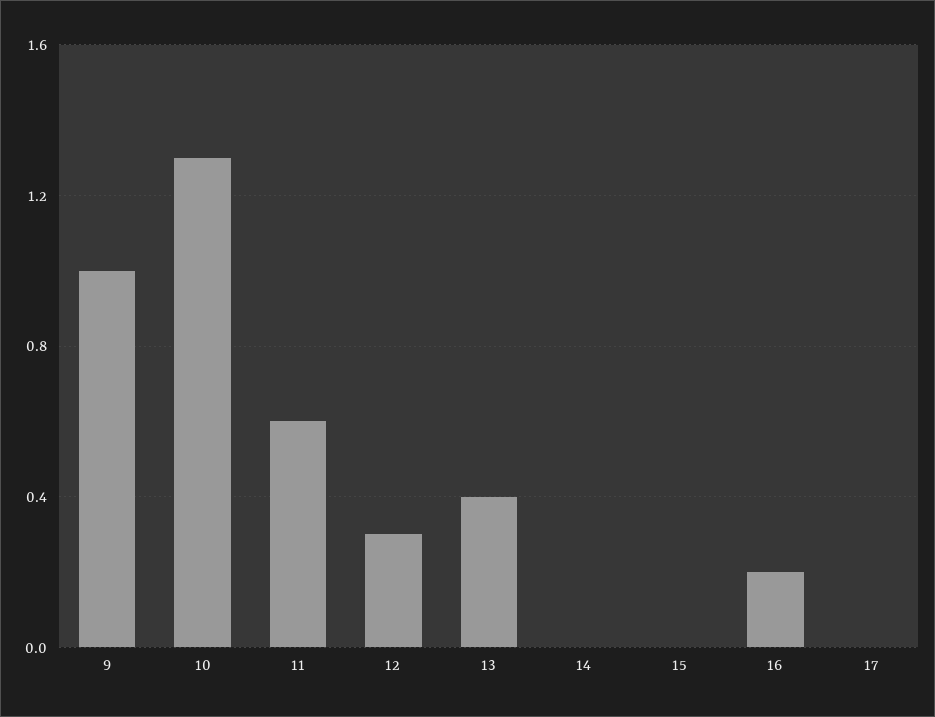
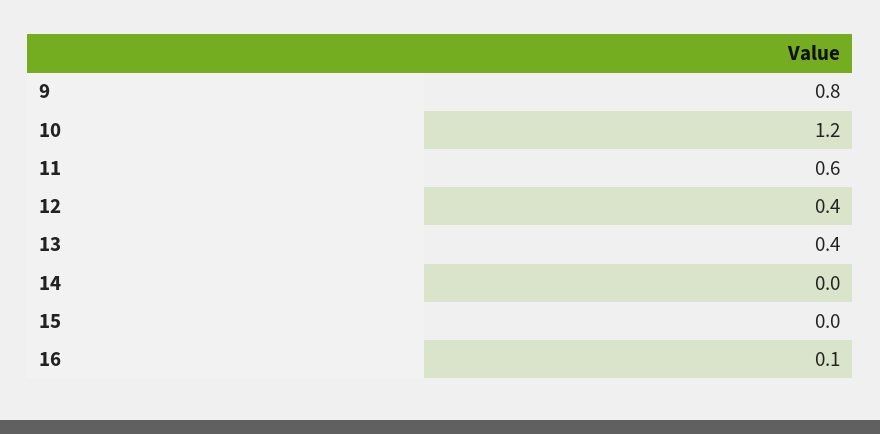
  {
-   "9": 1,
+   "9": 0.8,
-   "10": 1.3,
+   "10": 1.2,
    "11": 0.6,
-   "12": 0.3,
+   "12": 0.4,
    "13": 0.4,
    "14": 0,
    "15": 0,
-   "16": 0.2,
+   "16": 0.1
-   "17": 0
  }

